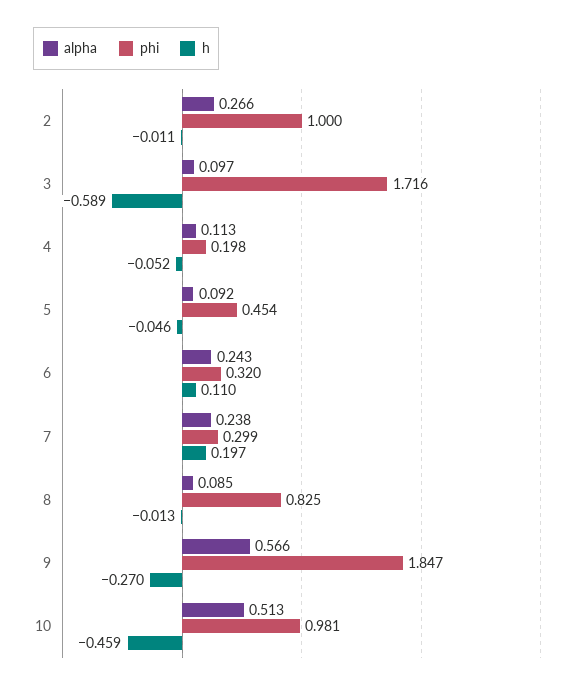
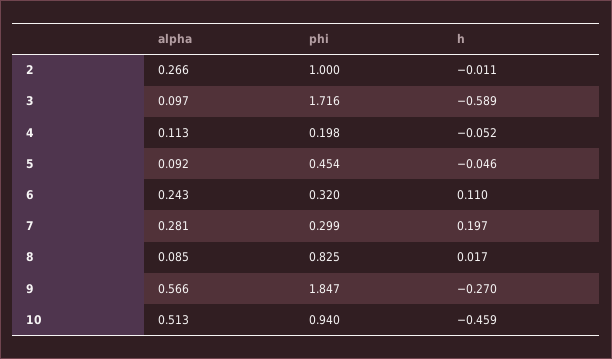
  {
    "alpha": {
      "2": 0.266,
      "3": 0.097,
      "4": 0.113,
      "5": 0.092,
      "6": 0.243,
-     "7": 0.238,
+     "7": 0.281,
      "8": 0.085,
      "9": 0.566,
      "10": 0.513
    },
    "phi": {
      "2": 1,
      "3": 1.716,
      "4": 0.198,
      "5": 0.454,
      "6": 0.32,
      "7": 0.299,
      "8": 0.825,
      "9": 1.847,
-     "10": 0.981
+     "10": 0.94
    },
    "h": {
      "2": -0.011,
      "3": -0.589,
      "4": -0.052,
      "5": -0.046,
      "6": 0.11,
      "7": 0.197,
-     "8": -0.013,
+     "8": 0.017,
      "9": -0.27,
      "10": -0.459
    }
  }

